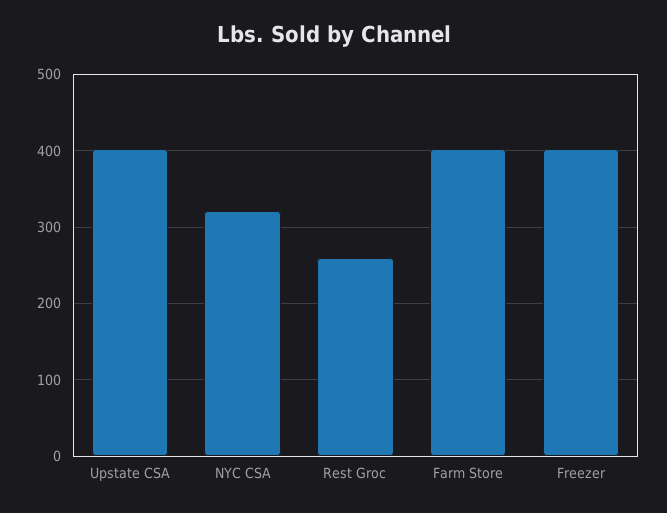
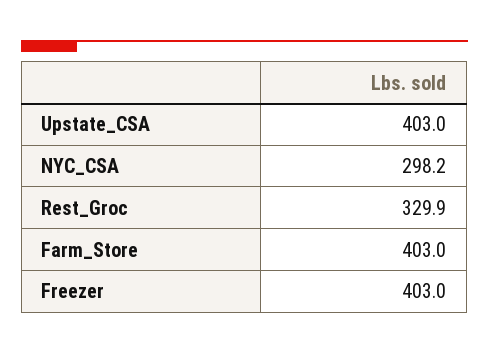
  {
    "Upstate CSA": 403,
-   "NYC CSA": 320,
+   "NYC CSA": 298.2,
-   "Rest Groc": 260,
+   "Rest Groc": 329.9,
    "Farm Store": 403,
    "Freezer": 403
  }

